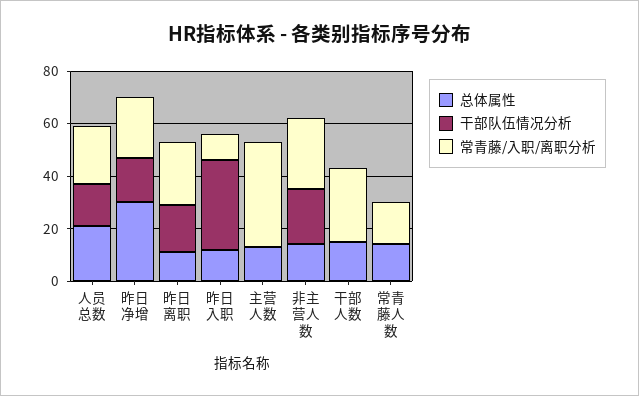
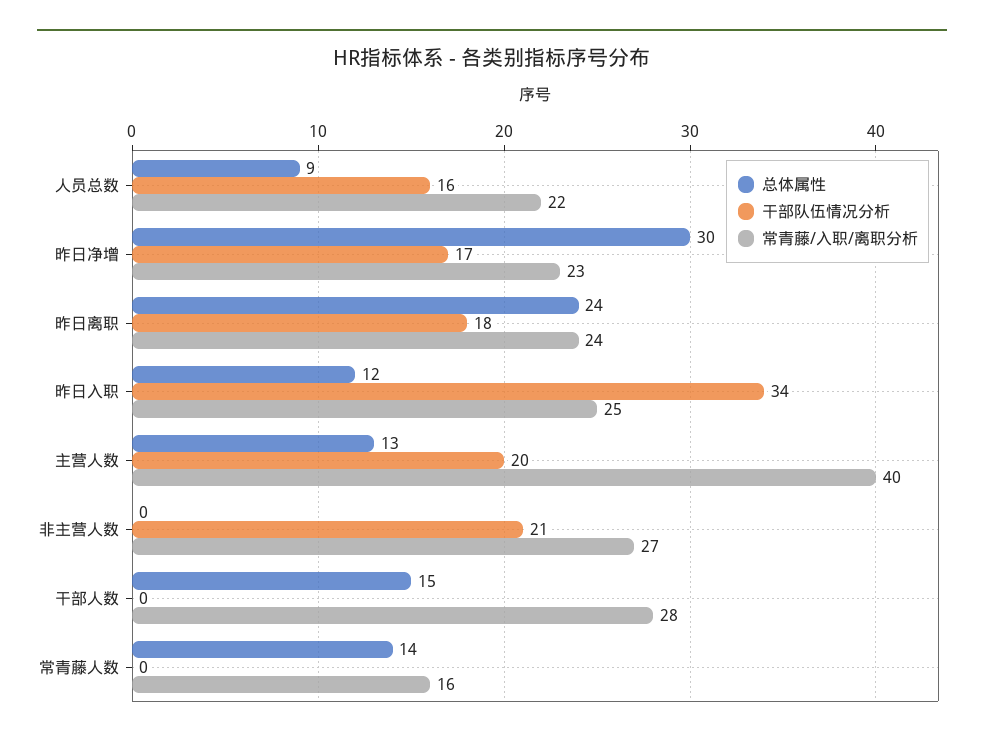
  {
    "总体属性": {
-     "人员总数": 20,
+     "人员总数": 9,
      "昨日净增": 30,
-     "昨日离职": 10,
+     "昨日离职": 24,
      "昨日入职": 12,
      "主营人数": 13,
-     "非主营人数": 15,
+     "非主营人数": 0,
      "干部人数": 15,
      "常青藤人数": 14
    },
    "干部队伍情况分析": {
      "人员总数": 16,
      "昨日净增": 17,
      "昨日离职": 18,
      "昨日入职": 34,
-     "主营人数": 0,
+     "主营人数": 20,
      "非主营人数": 21,
      "干部人数": 0,
      "常青藤人数": 0
    },
    "常青藤/入职/离职分析": {
      "人员总数": 22,
      "昨日净增": 23,
      "昨日离职": 24,
-     "昨日入职": 10,
+     "昨日入职": 25,
      "主营人数": 40,
      "非主营人数": 27,
      "干部人数": 28,
      "常青藤人数": 16
    }
  }

